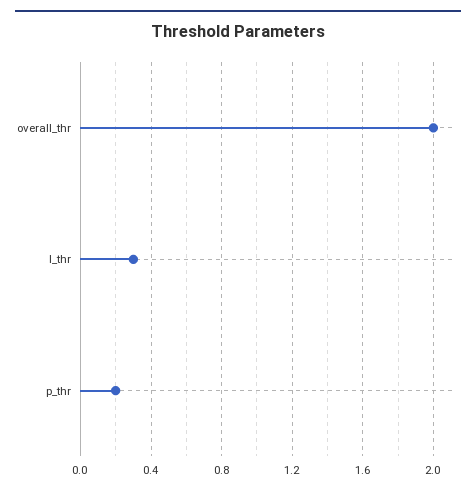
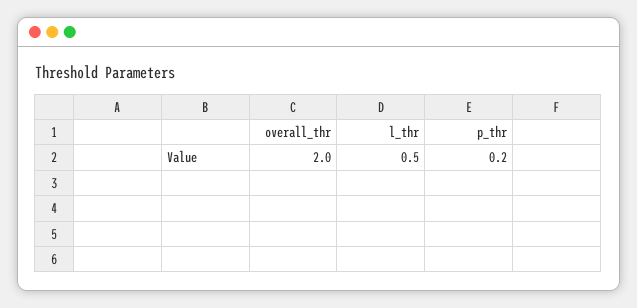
  {
    "overall_thr": 2,
-   "l_thr": 0.3,
+   "l_thr": 0.5,
    "p_thr": 0.2
  }

